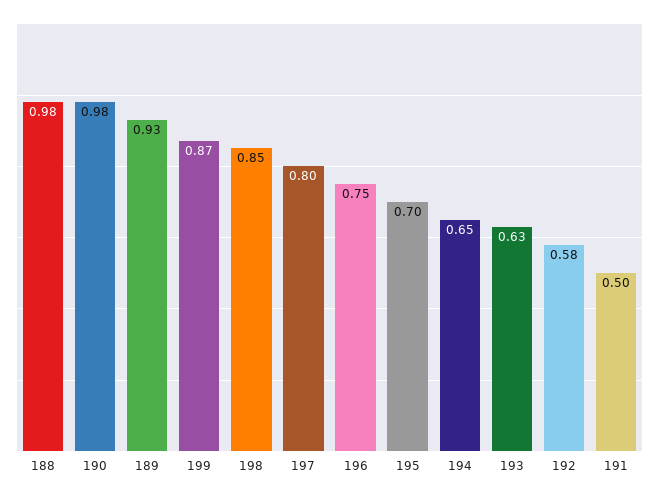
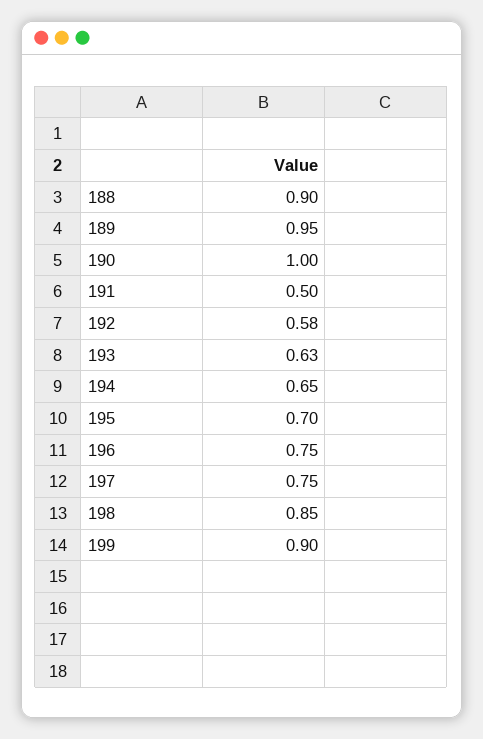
  {
-   "188": 0.98,
+   "188": 0.9,
-   "190": 0.98,
+   "190": 1,
-   "189": 0.93,
+   "189": 0.95,
-   "199": 0.87,
+   "199": 0.9,
    "198": 0.85,
-   "197": 0.8,
+   "197": 0.75,
    "196": 0.75,
    "195": 0.7,
    "194": 0.65,
    "193": 0.63,
    "192": 0.58,
    "191": 0.5
  }

